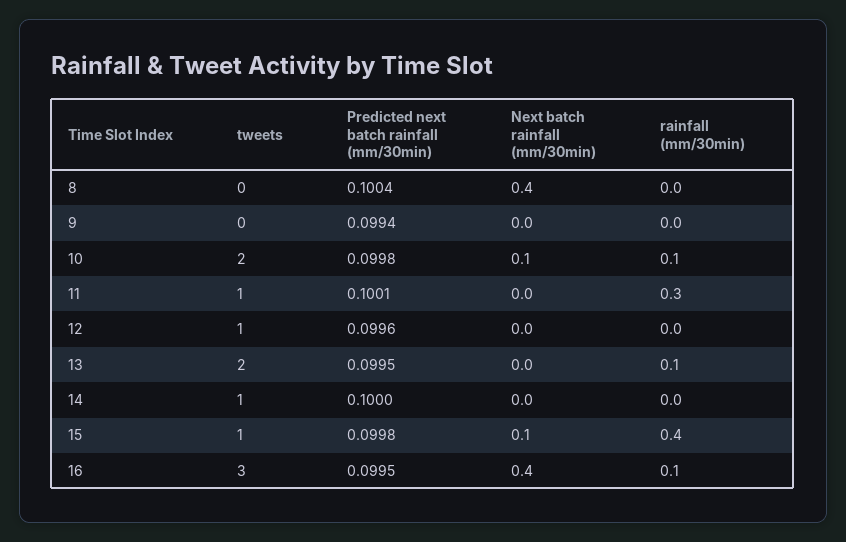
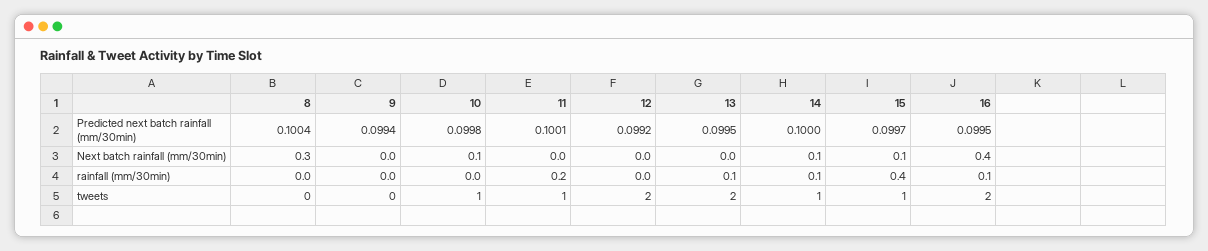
  {
    "tweets": {
      "8": 0,
      "9": 0,
-     "10": 2,
+     "10": 1,
      "11": 1,
-     "12": 1,
+     "12": 2,
      "13": 2,
      "14": 1,
      "15": 1,
-     "16": 3
+     "16": 2
    },
    "Predicted next batch rainfall (mm/30min)": {
      "8": 0.1004,
      "9": 0.0994,
      "10": 0.0998,
      "11": 0.1001,
-     "12": 0.0996,
+     "12": 0.0992,
      "13": 0.0995,
      "14": 0.1,
-     "15": 0.0998,
+     "15": 0.0997,
      "16": 0.0995
    },
    "Next batch rainfall (mm/30min)": {
-     "8": 0.4,
+     "8": 0.3,
      "9": 0,
      "10": 0.1,
      "11": 0,
      "12": 0,
      "13": 0,
-     "14": 0,
+     "14": 0.1,
      "15": 0.1,
      "16": 0.4
    },
    "rainfall (mm/30min)": {
      "8": 0,
      "9": 0,
-     "10": 0.1,
+     "10": 0,
-     "11": 0.3,
+     "11": 0.2,
      "12": 0,
      "13": 0.1,
-     "14": 0,
+     "14": 0.1,
      "15": 0.4,
      "16": 0.1
    }
  }

